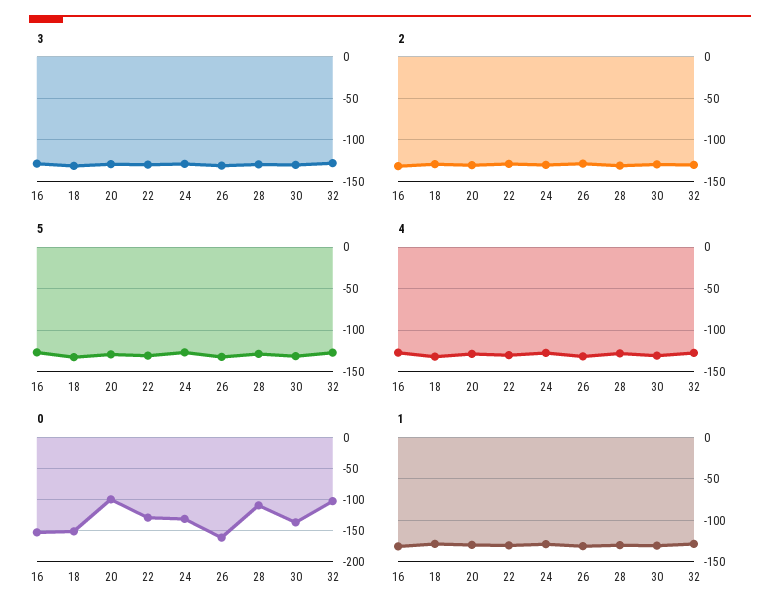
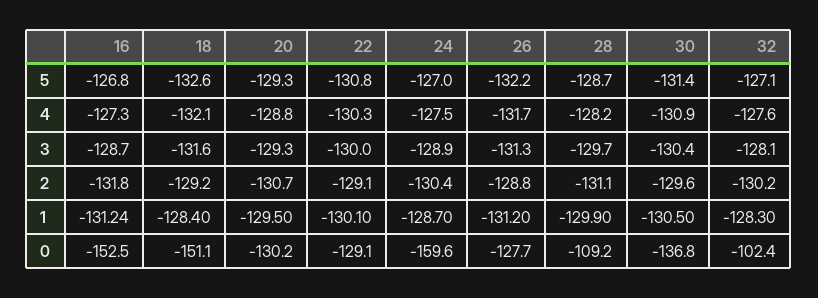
  {
    "3": {
      "16": -128.7,
      "18": -131.6,
      "20": -129.3,
      "22": -130,
      "24": -128.9,
      "26": -131.3,
      "28": -129.7,
      "30": -130.4,
      "32": -128.1
    },
    "2": {
      "16": -131.8,
      "18": -129.2,
      "20": -130.7,
      "22": -129.1,
      "24": -130.4,
      "26": -128.8,
      "28": -131.1,
      "30": -129.6,
      "32": -130.2
    },
    "5": {
      "16": -126.8,
      "18": -132.6,
      "20": -129.3,
      "22": -130.8,
      "24": -127,
      "26": -132.2,
      "28": -128.7,
      "30": -131.4,
      "32": -127.1
    },
    "4": {
      "16": -127.3,
      "18": -132.1,
      "20": -128.8,
      "22": -130.3,
      "24": -127.5,
      "26": -131.7,
      "28": -128.2,
      "30": -130.9,
      "32": -127.6
    },
    "0": {
      "16": -152.5,
      "18": -151.1,
-     "20": -100,
+     "20": -130.2,
      "22": -129.1,
-     "24": -130,
+     "24": -159.6,
-     "26": -160,
+     "26": -127.7,
      "28": -109.2,
      "30": -136.8,
      "32": -102.4
    },
    "1": {
      "16": -131.24,
      "18": -128.4,
      "20": -129.5,
      "22": -130.1,
      "24": -128.7,
      "26": -131.2,
      "28": -129.9,
      "30": -130.5,
      "32": -128.3
    }
  }

